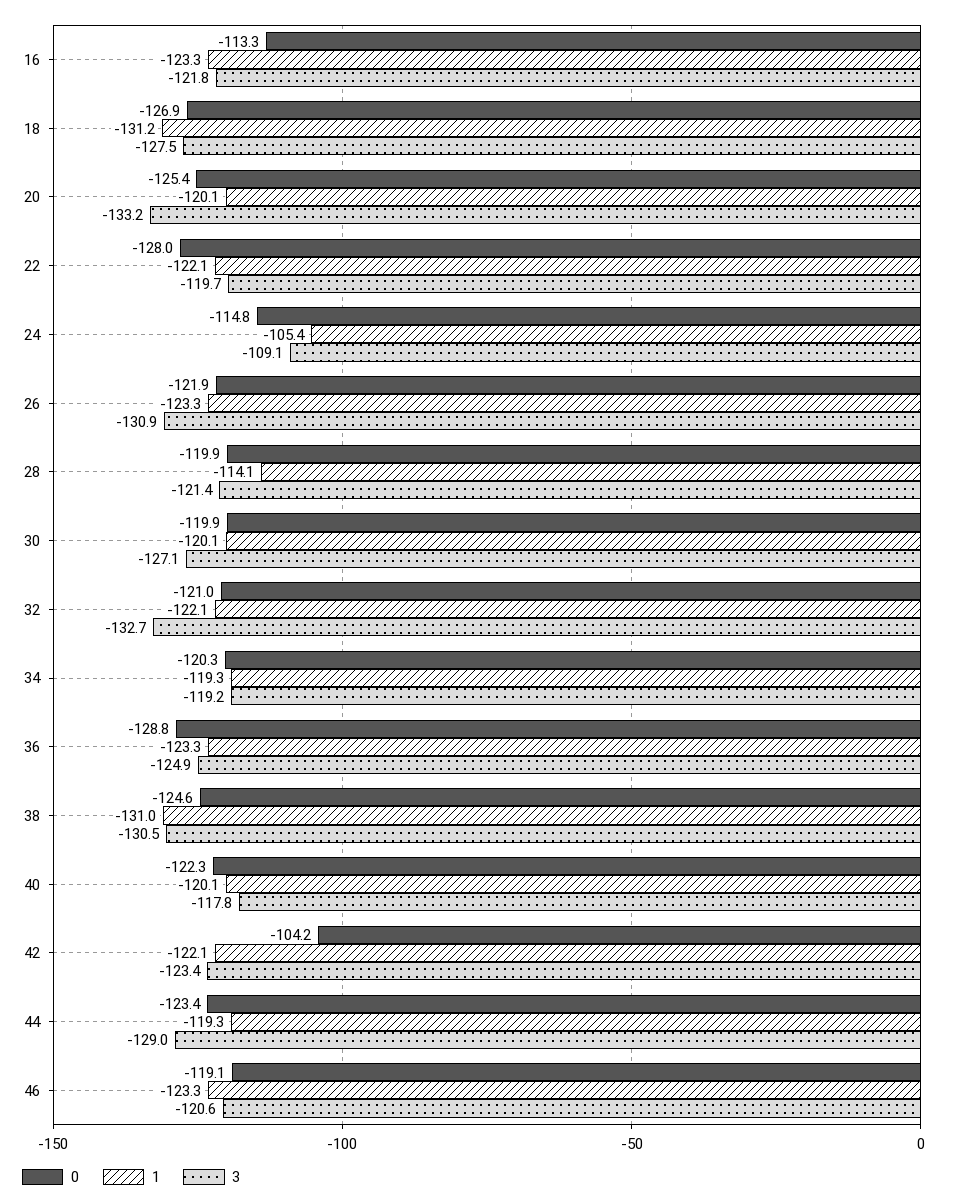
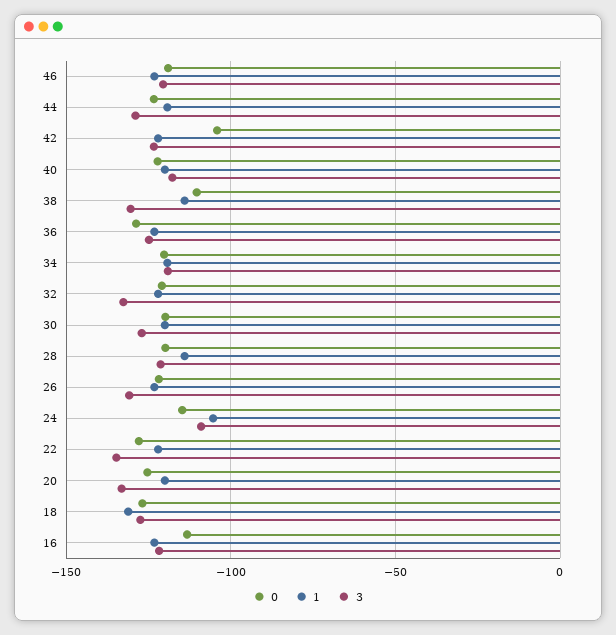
  {
    "0": {
      "16": -113.3,
      "18": -126.9,
      "20": -125.4,
      "22": -128,
      "24": -114.8,
      "26": -121.9,
      "28": -119.9,
      "30": -119.9,
      "32": -121,
      "34": -120.3,
      "36": -128.8,
-     "38": -124.6,
+     "38": -110,
      "40": -122.3,
      "42": -104.2,
      "44": -123.4,
      "46": -119.1
    },
    "1": {
      "16": -123.3,
      "18": -131.2,
      "20": -120.1,
      "22": -122.1,
      "24": -105.4,
      "26": -123.3,
      "28": -114.1,
      "30": -120.1,
      "32": -122.1,
      "34": -119.3,
      "36": -123.3,
-     "38": -131,
+     "38": -115,
      "40": -120.1,
      "42": -122.1,
      "44": -119.3,
      "46": -123.3
    },
    "3": {
      "16": -121.8,
      "18": -127.5,
      "20": -133.2,
-     "22": -119.7,
+     "22": -135,
      "24": -109.1,
      "26": -130.9,
      "28": -121.4,
      "30": -127.1,
      "32": -132.7,
      "34": -119.2,
      "36": -124.9,
      "38": -130.5,
      "40": -117.8,
      "42": -123.4,
      "44": -129,
      "46": -120.6
    }
  }

